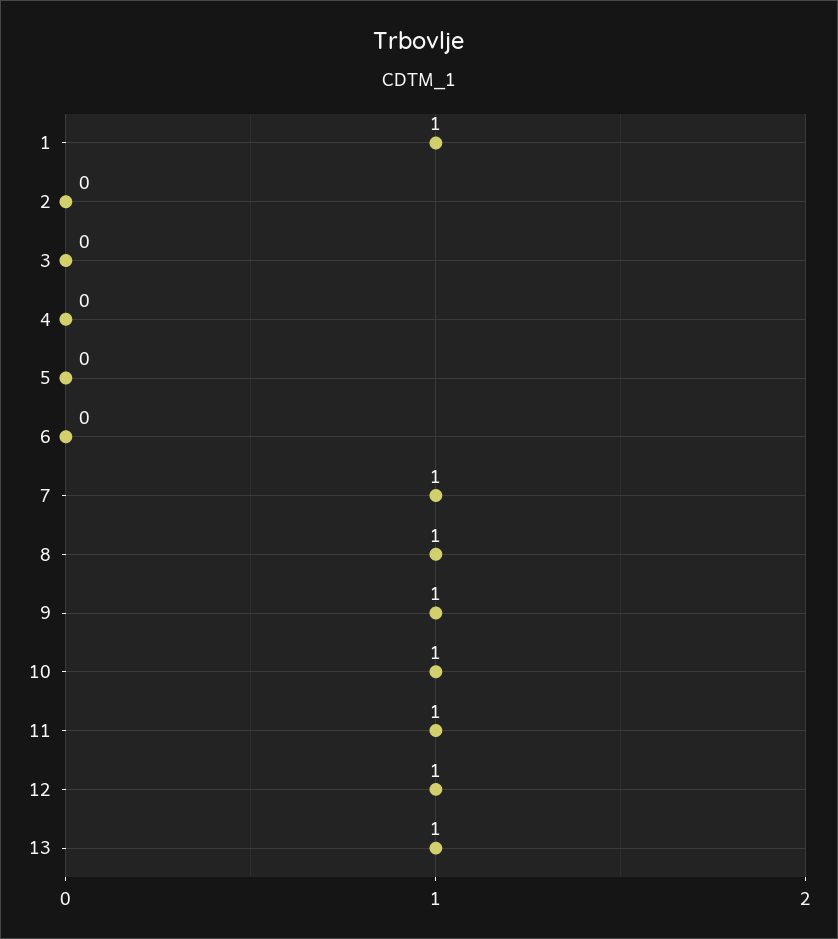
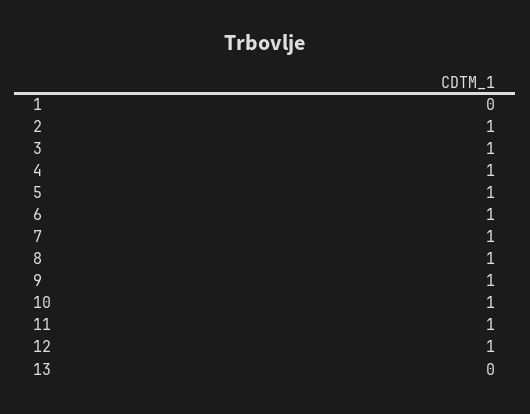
  {
-   "1": 1,
+   "1": 0,
-   "2": 0,
+   "2": 1,
-   "3": 0,
+   "3": 1,
-   "4": 0,
+   "4": 1,
-   "5": 0,
+   "5": 1,
-   "6": 0,
+   "6": 1,
    "7": 1,
    "8": 1,
    "9": 1,
    "10": 1,
    "11": 1,
    "12": 1,
-   "13": 1
+   "13": 0
  }

